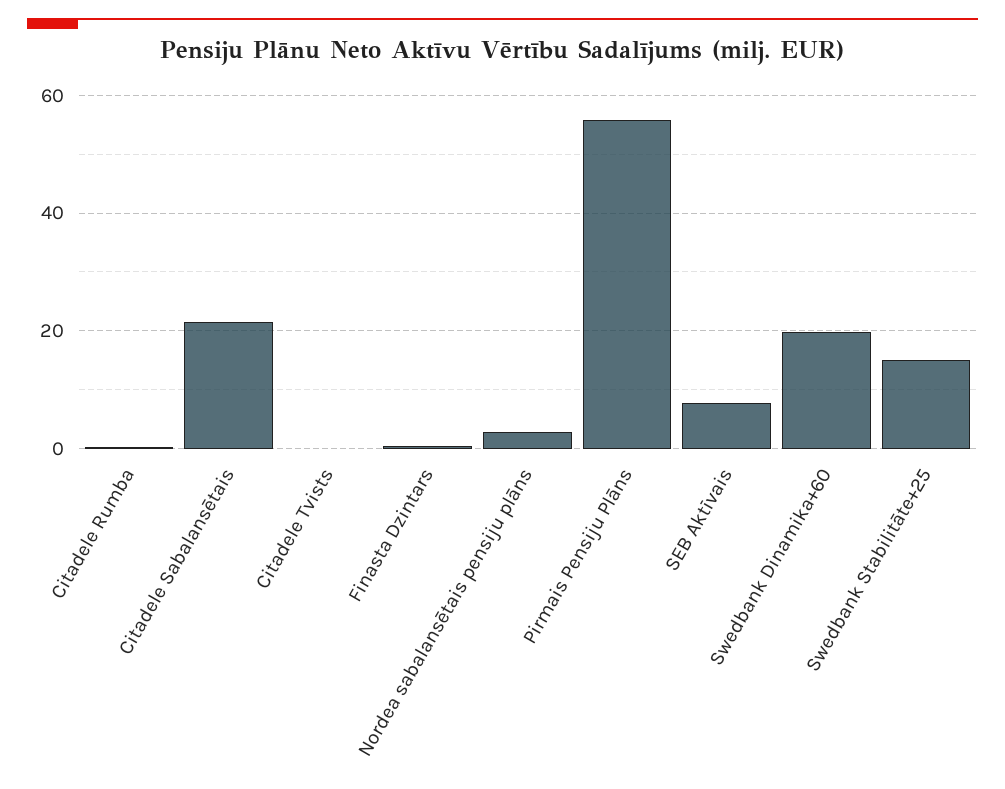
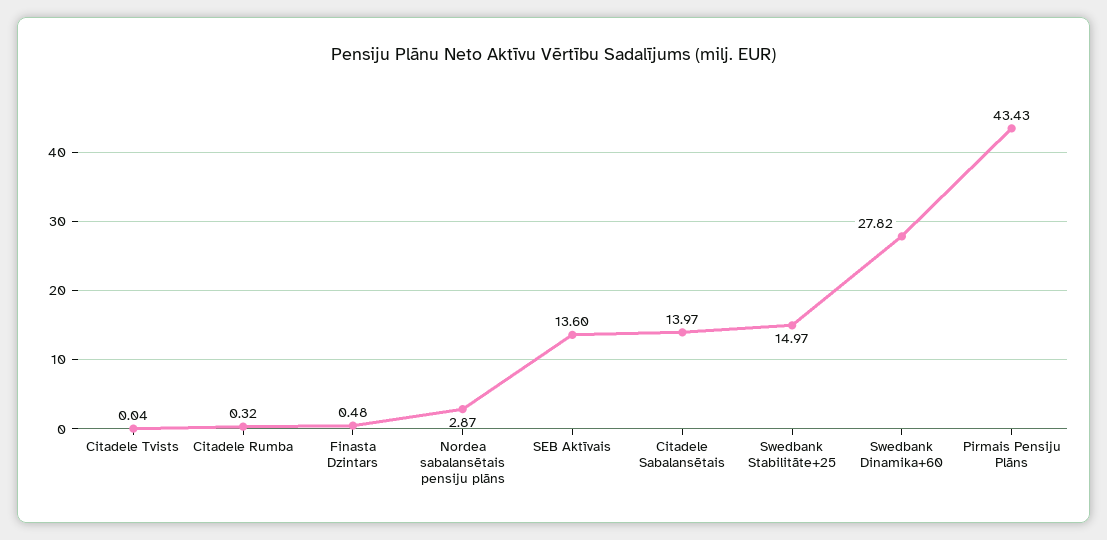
  {
    "Citadele Rumba": 0.32,
-   "Citadele Sabalansētais": 22,
+   "Citadele Sabalansētais": 13.97,
    "Citadele Tvists": 0.04,
    "Finasta Dzintars": 0.48,
    "Nordea sabalansētais pensiju plāns": 2.87,
-   "Pirmais Pensiju Plāns": 56,
+   "Pirmais Pensiju Plāns": 43.43,
-   "SEB Aktīvais": 8,
+   "SEB Aktīvais": 13.6,
-   "Swedbank Dinamika+60": 20,
+   "Swedbank Dinamika+60": 27.82,
    "Swedbank Stabilitāte+25": 14.97
  }

